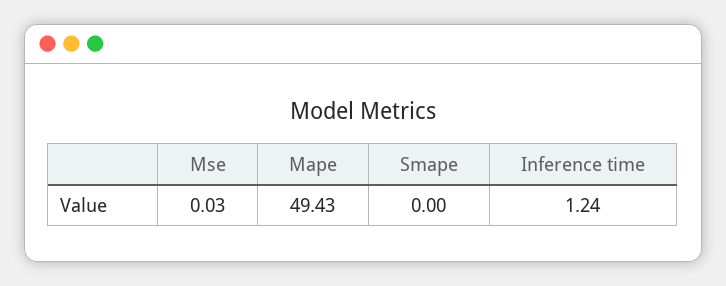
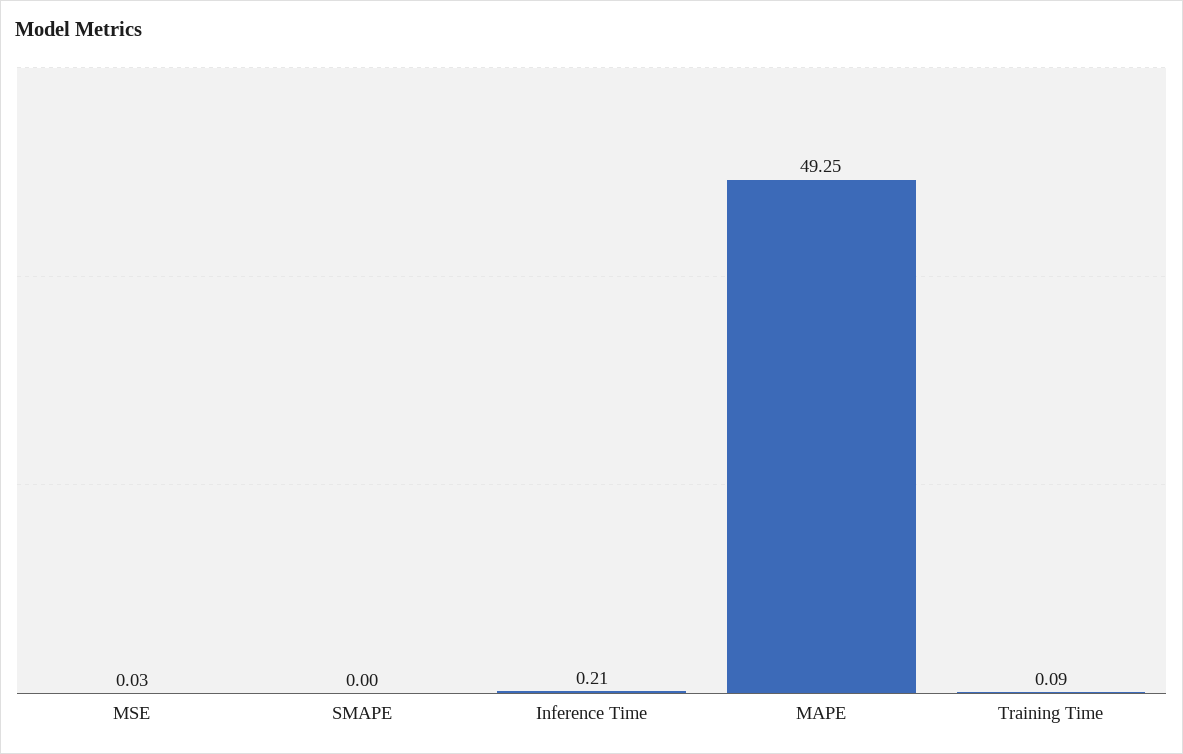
  {
    "Mse": 0.03,
-   "Mape": 49.43,
+   "Mape": 49.25,
    "Smape": 0,
-   "Inference time": 1.24
+   "Inference time": 0.21,
+   "Training Time": 0.09
  }

